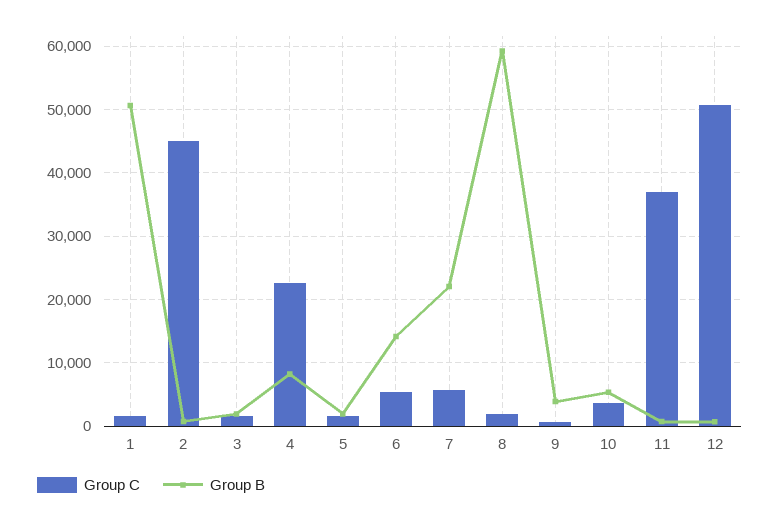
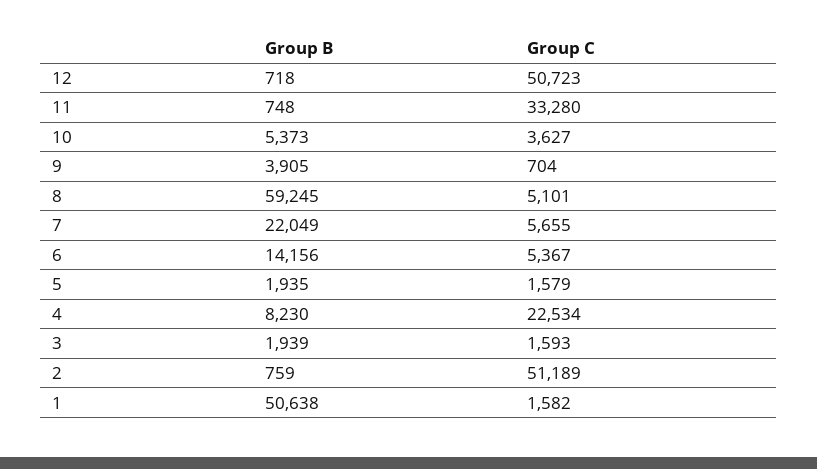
  {
    "Group C": {
      "1": 1582,
-     "2": 45000,
+     "2": 51189,
      "3": 1593,
      "4": 22534,
      "5": 1579,
      "6": 5367,
      "7": 5655,
-     "8": 2000,
+     "8": 5101,
      "9": 704,
      "10": 3627,
-     "11": 37000,
+     "11": 33280,
      "12": 50723
    },
    "Group B": {
      "1": 50638,
      "2": 759,
      "3": 1939,
      "4": 8230,
      "5": 1935,
      "6": 14156,
      "7": 22049,
      "8": 59245,
      "9": 3905,
      "10": 5373,
      "11": 748,
      "12": 718
    }
  }

